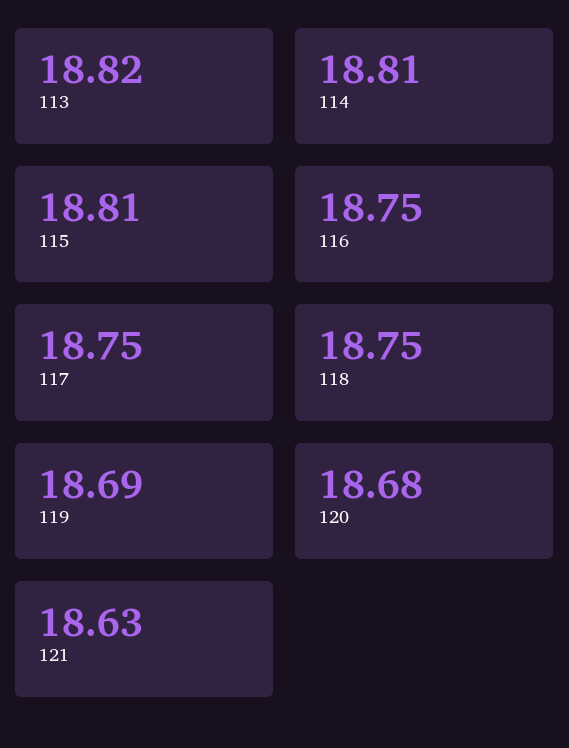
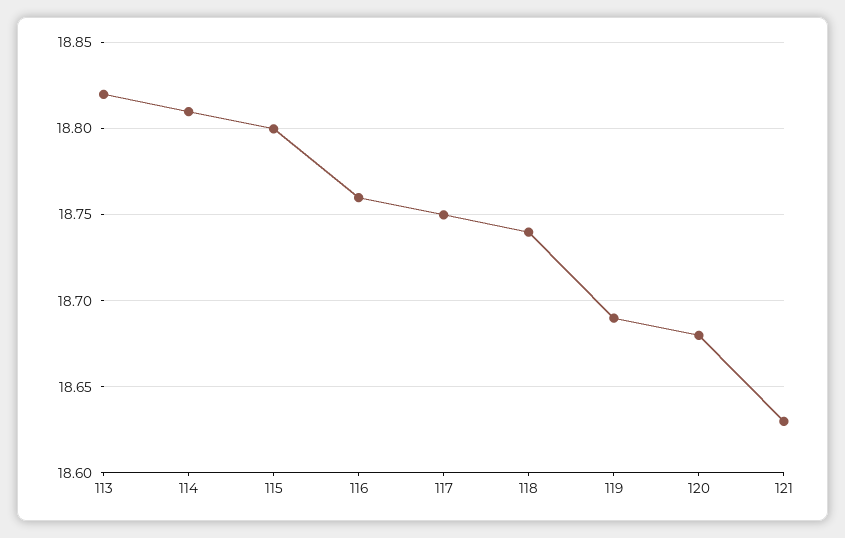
  {
    "113": 18.82,
    "114": 18.81,
-   "115": 18.81,
+   "115": 18.8,
-   "116": 18.75,
+   "116": 18.76,
    "117": 18.75,
-   "118": 18.75,
+   "118": 18.74,
    "119": 18.69,
    "120": 18.68,
    "121": 18.63
  }

